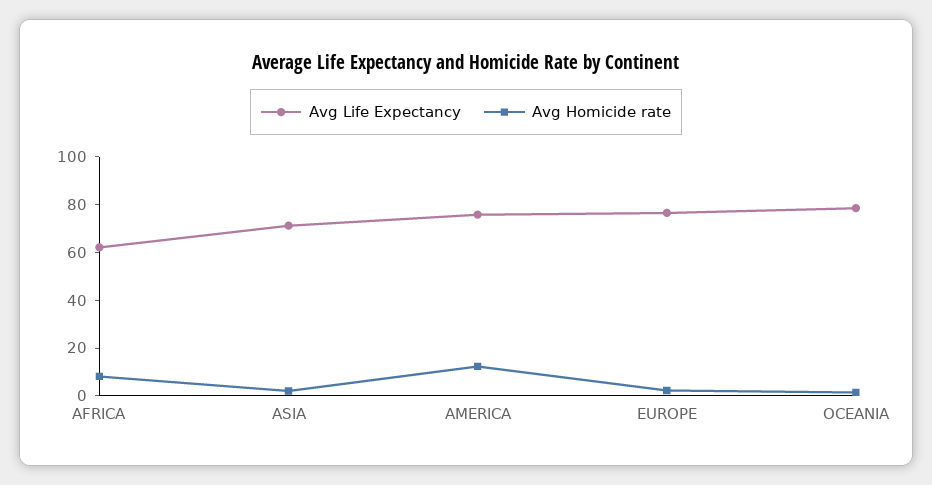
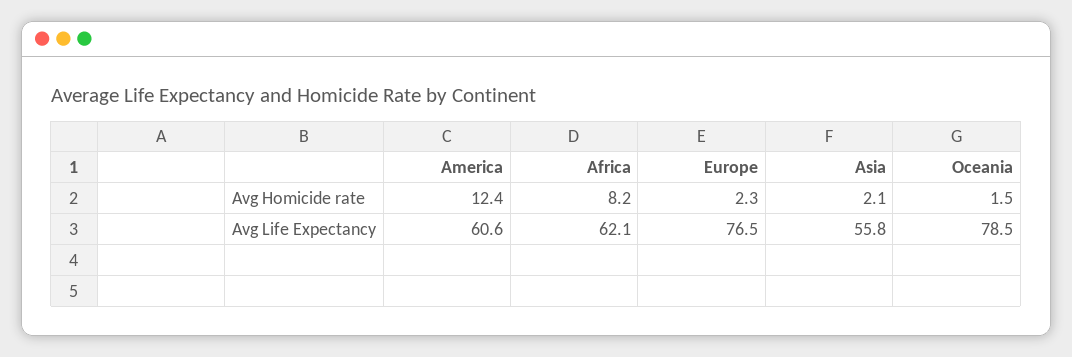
  {
    "Avg Life Expectancy": {
      "AFRICA": 62.1,
-     "ASIA": 70,
+     "ASIA": 55.8,
-     "AMERICA": 75,
+     "AMERICA": 60.6,
      "EUROPE": 76.5,
      "OCEANIA": 78.5
    },
    "Avg Homicide rate": {
      "AFRICA": 8.2,
      "ASIA": 2.1,
      "AMERICA": 12.4,
      "EUROPE": 2.3,
      "OCEANIA": 1.5
    }
  }

